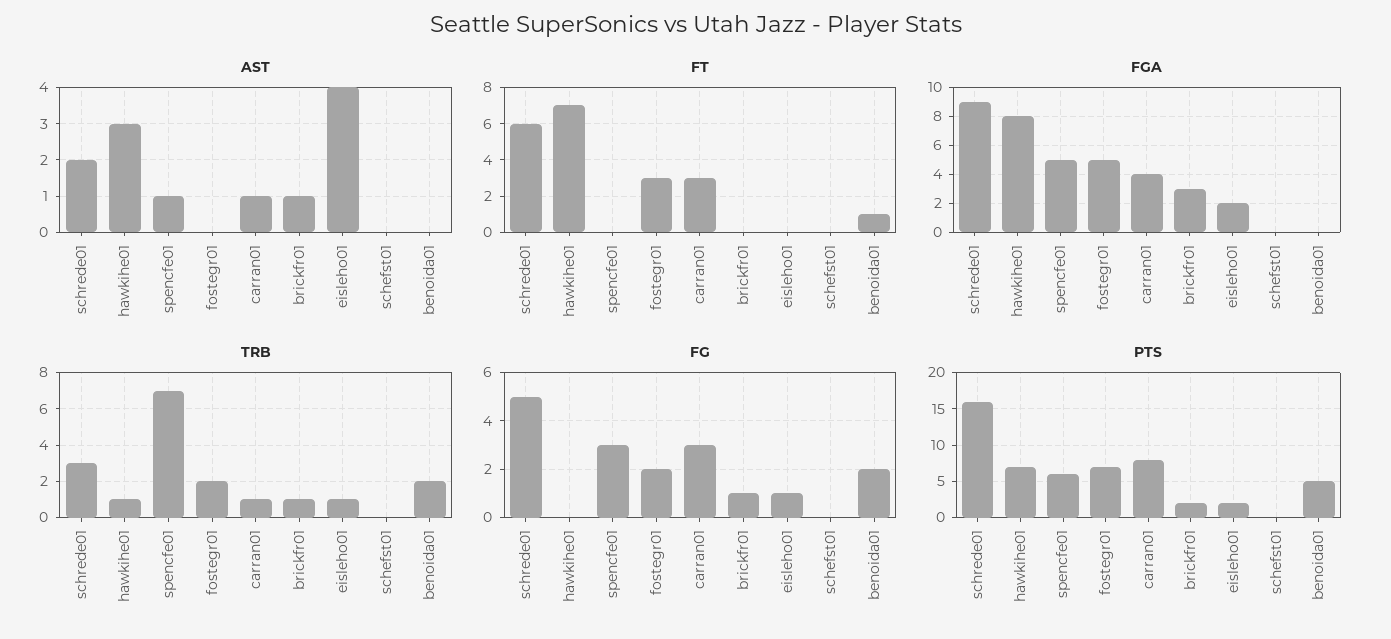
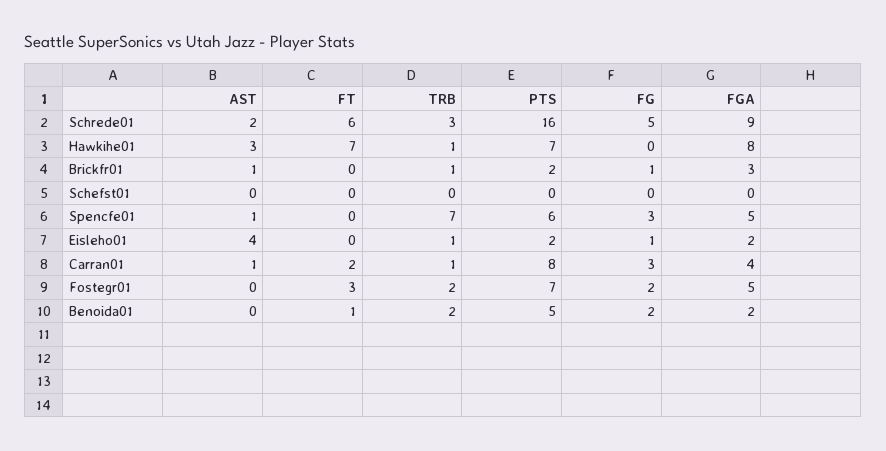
  {
    "AST": {
      "schrede01": 2,
      "hawkihe01": 3,
      "spencfe01": 1,
      "fostegr01": 0,
      "carran01": 1,
      "brickfr01": 1,
      "eisleho01": 4,
      "schefst01": 0,
      "benoida01": 0
    },
    "FT": {
      "schrede01": 6,
      "hawkihe01": 7,
      "spencfe01": 0,
      "fostegr01": 3,
-     "carran01": 3,
+     "carran01": 2,
      "brickfr01": 0,
      "eisleho01": 0,
      "schefst01": 0,
      "benoida01": 1
    },
    "FGA": {
      "schrede01": 9,
      "hawkihe01": 8,
      "spencfe01": 5,
      "fostegr01": 5,
      "carran01": 4,
      "brickfr01": 3,
      "eisleho01": 2,
      "schefst01": 0,
-     "benoida01": 0
+     "benoida01": 2
    },
    "TRB": {
      "schrede01": 3,
      "hawkihe01": 1,
      "spencfe01": 7,
      "fostegr01": 2,
      "carran01": 1,
      "brickfr01": 1,
      "eisleho01": 1,
      "schefst01": 0,
      "benoida01": 2
    },
    "FG": {
      "schrede01": 5,
      "hawkihe01": 0,
      "spencfe01": 3,
      "fostegr01": 2,
      "carran01": 3,
      "brickfr01": 1,
      "eisleho01": 1,
      "schefst01": 0,
      "benoida01": 2
    },
    "PTS": {
      "schrede01": 16,
      "hawkihe01": 7,
      "spencfe01": 6,
      "fostegr01": 7,
      "carran01": 8,
      "brickfr01": 2,
      "eisleho01": 2,
      "schefst01": 0,
      "benoida01": 5
    }
  }

